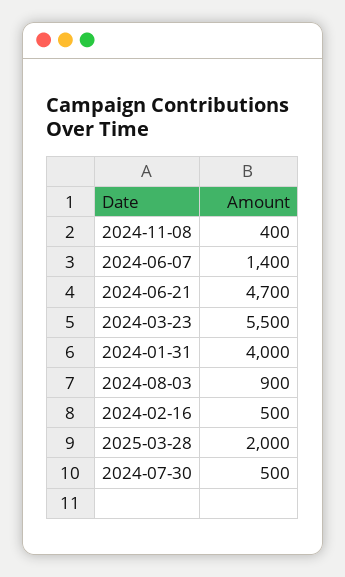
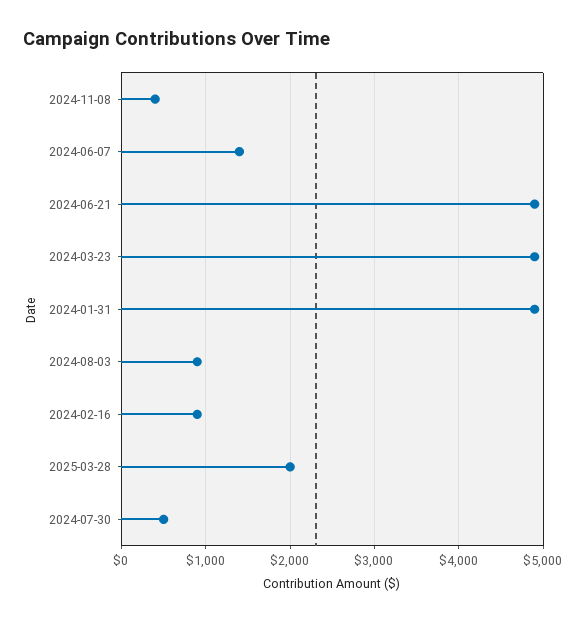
  {
    "2024-11-08": 400,
    "2024-06-07": 1400,
-   "2024-06-21": 4700,
+   "2024-06-21": 4900,
-   "2024-03-23": 5500,
+   "2024-03-23": 4900,
-   "2024-01-31": 4000,
+   "2024-01-31": 4900,
    "2024-08-03": 900,
-   "2024-02-16": 500,
+   "2024-02-16": 900,
    "2025-03-28": 2000,
    "2024-07-30": 500
  }

